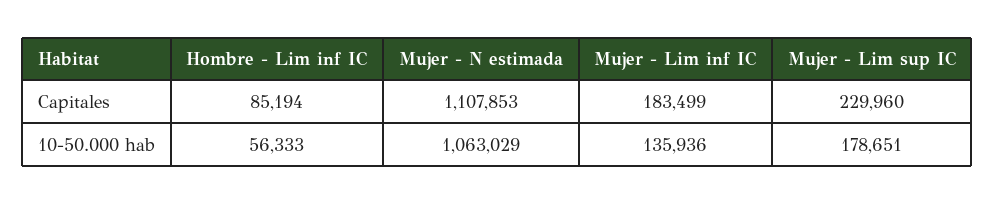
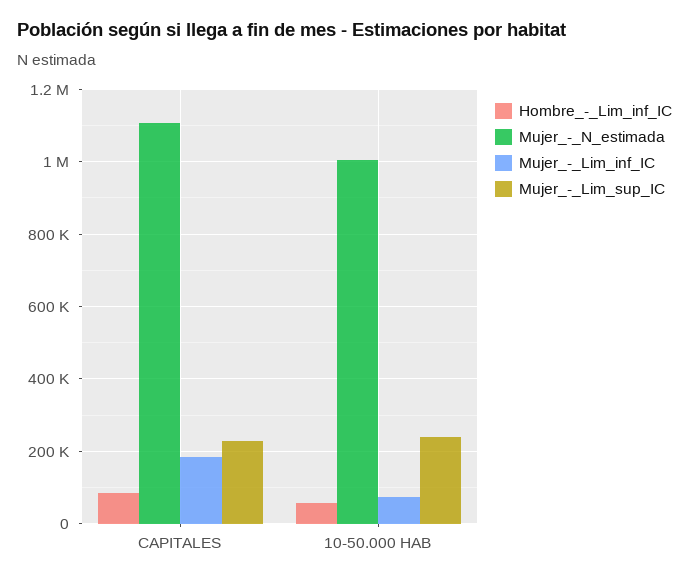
  {
    "Hombre - Lim inf IC": {
      "Capitales": 85194,
      "10-50.000 hab": 56333
    },
    "Mujer - N estimada": {
      "Capitales": 1107853,
-     "10-50.000 hab": 1063029
+     "10-50.000 hab": 1000000
    },
    "Mujer - Lim inf IC": {
      "Capitales": 183499,
-     "10-50.000 hab": 135936
+     "10-50.000 hab": 80000
    },
    "Mujer - Lim sup IC": {
      "Capitales": 229960,
-     "10-50.000 hab": 178651
+     "10-50.000 hab": 240000
    }
  }

